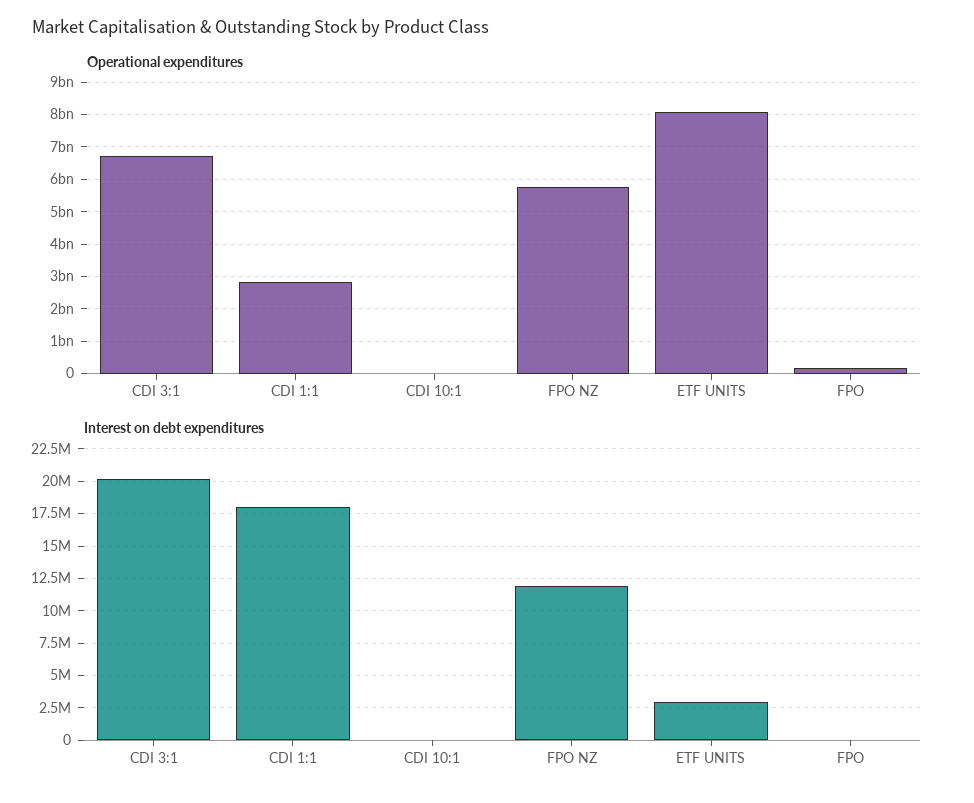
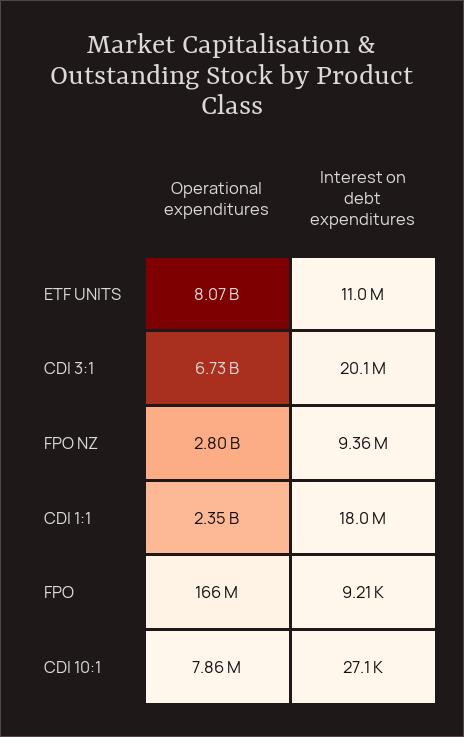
  {
    "Operational expenditures": {
      "CDI 3:1": 6730000000,
-     "CDI 1:1": 2800000000,
+     "CDI 1:1": 2350000000,
      "CDI 10:1": 7860000,
-     "FPO NZ": 5800000000,
+     "FPO NZ": 2800000000,
      "ETF UNITS": 8070000000,
      "FPO": 166000000
    },
    "Interest on debt expenditures": {
      "CDI 3:1": 20100000,
      "CDI 1:1": 18000000,
      "CDI 10:1": 27100,
-     "FPO NZ": 12000000,
+     "FPO NZ": 9360000,
-     "ETF UNITS": 3000000,
+     "ETF UNITS": 11000000,
      "FPO": 9210
    }
  }

